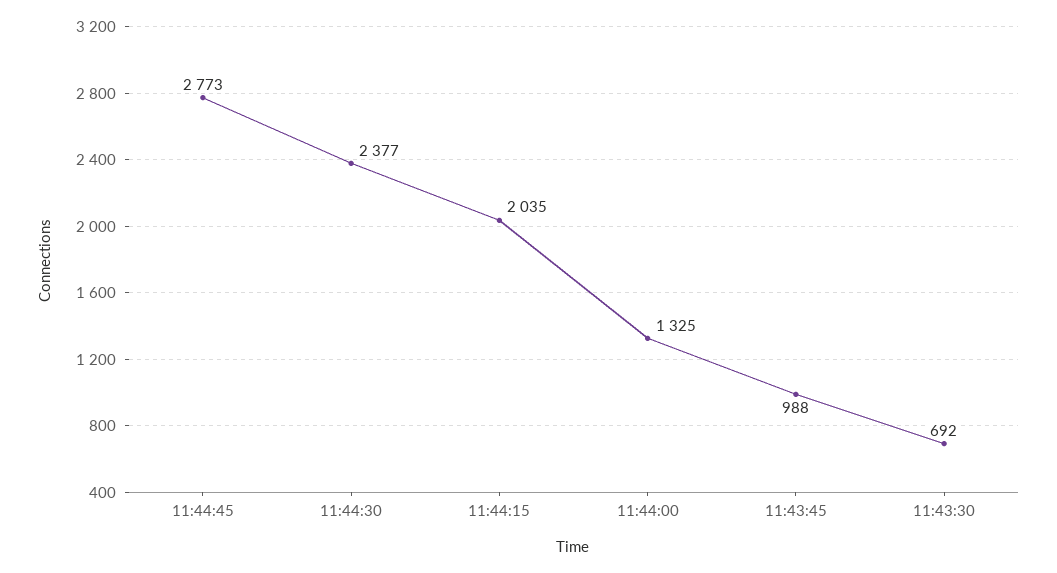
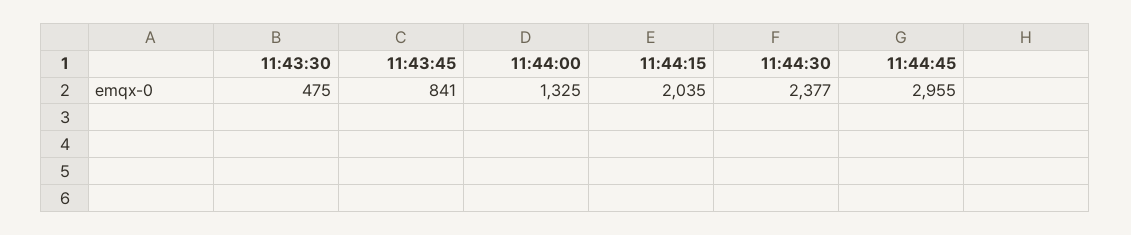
  {
-   "11:44:45": 2773,
+   "11:44:45": 2955,
    "11:44:30": 2377,
    "11:44:15": 2035,
    "11:44:00": 1325,
-   "11:43:45": 988,
+   "11:43:45": 841,
-   "11:43:30": 692
+   "11:43:30": 475
  }

